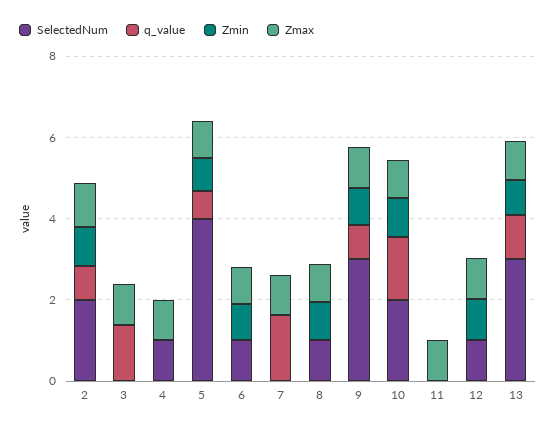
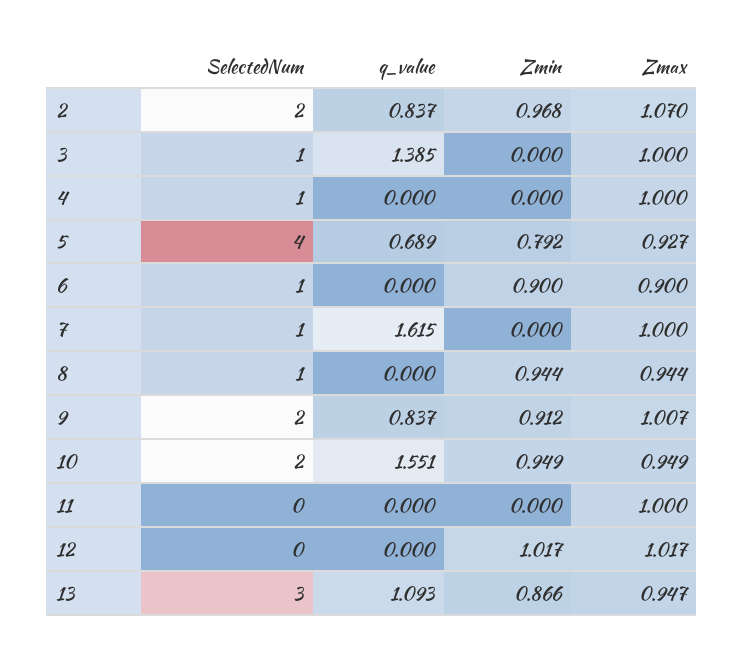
  {
    "SelectedNum": {
      "2": 2,
-     "3": 0,
+     "3": 1,
      "4": 1,
      "5": 4,
      "6": 1,
-     "7": 0,
+     "7": 1,
      "8": 1,
-     "9": 3,
+     "9": 2,
      "10": 2,
      "11": 0,
-     "12": 1,
+     "12": 0,
      "13": 3
    },
    "q_value": {
      "2": 0.837,
      "3": 1.385,
      "4": 0,
      "5": 0.689,
      "6": 0,
      "7": 1.615,
      "8": 0,
      "9": 0.837,
      "10": 1.551,
      "11": 0,
      "12": 0,
      "13": 1.093
    },
    "Zmin": {
      "2": 0.968,
      "3": 0,
      "4": 0,
      "5": 0.792,
      "6": 0.9,
      "7": 0,
      "8": 0.944,
      "9": 0.912,
      "10": 0.949,
      "11": 0,
      "12": 1.017,
      "13": 0.866
    },
    "Zmax": {
      "2": 1.07,
      "3": 1,
      "4": 1,
      "5": 0.927,
      "6": 0.9,
      "7": 1,
      "8": 0.944,
      "9": 1.007,
      "10": 0.949,
      "11": 1,
      "12": 1.017,
      "13": 0.947
    }
  }

